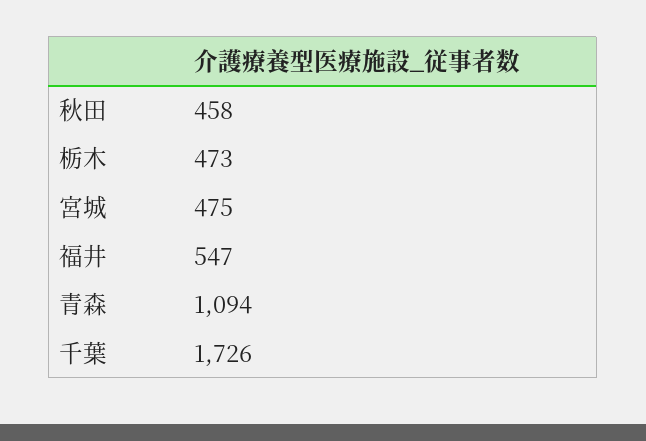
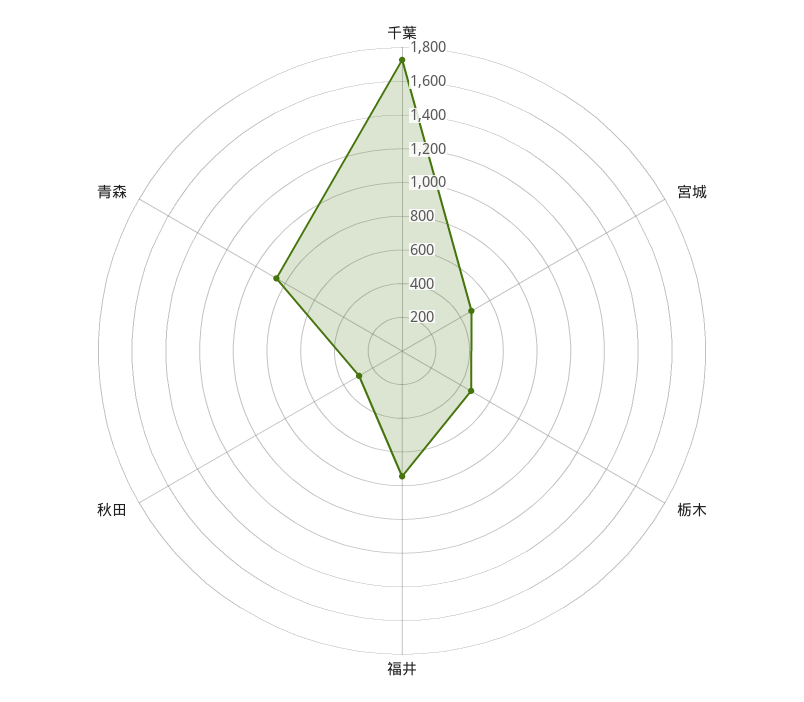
  {
-   "秋田": 458,
+   "秋田": 300,
    "栃木": 473,
    "宮城": 475,
-   "福井": 547,
+   "福井": 750,
-   "青森": 1094,
+   "青森": 850,
    "千葉": 1726
  }

